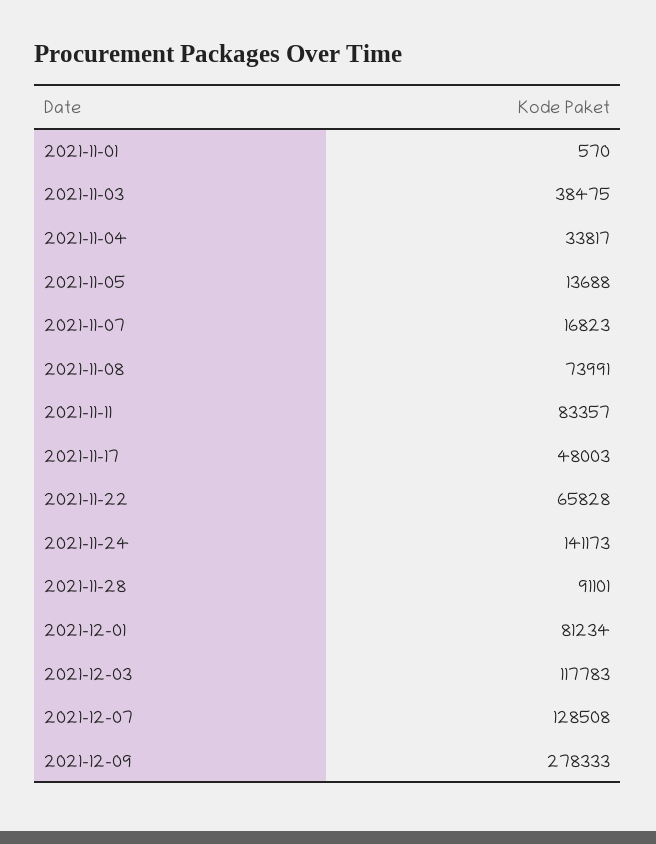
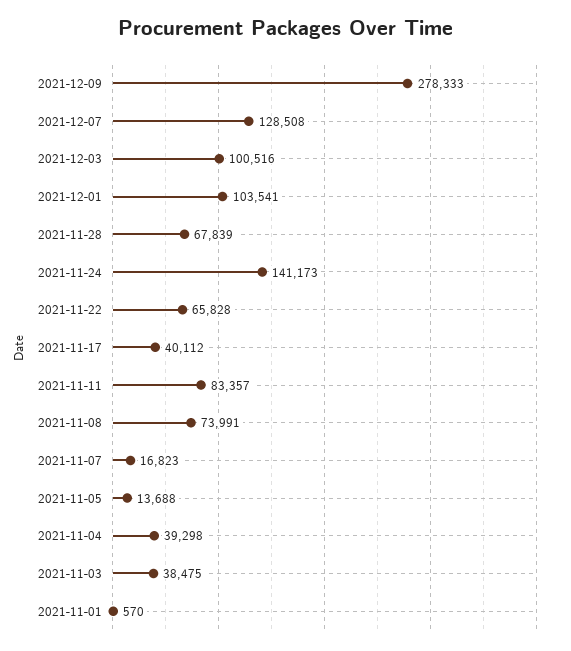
  {
    "2021-11-01": 570,
    "2021-11-03": 38475,
-   "2021-11-04": 33817,
+   "2021-11-04": 39298,
    "2021-11-05": 13688,
    "2021-11-07": 16823,
    "2021-11-08": 73991,
    "2021-11-11": 83357,
-   "2021-11-17": 48003,
+   "2021-11-17": 40112,
    "2021-11-22": 65828,
    "2021-11-24": 141173,
-   "2021-11-28": 91101,
+   "2021-11-28": 67839,
-   "2021-12-01": 81234,
+   "2021-12-01": 103541,
-   "2021-12-03": 117783,
+   "2021-12-03": 100516,
    "2021-12-07": 128508,
    "2021-12-09": 278333
  }

